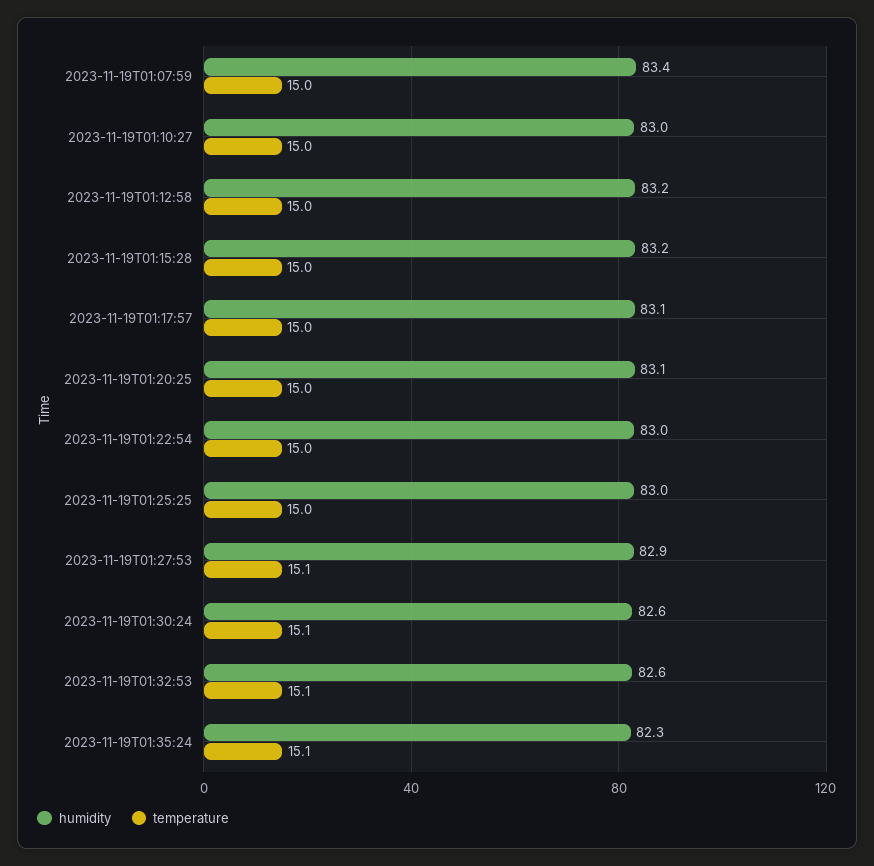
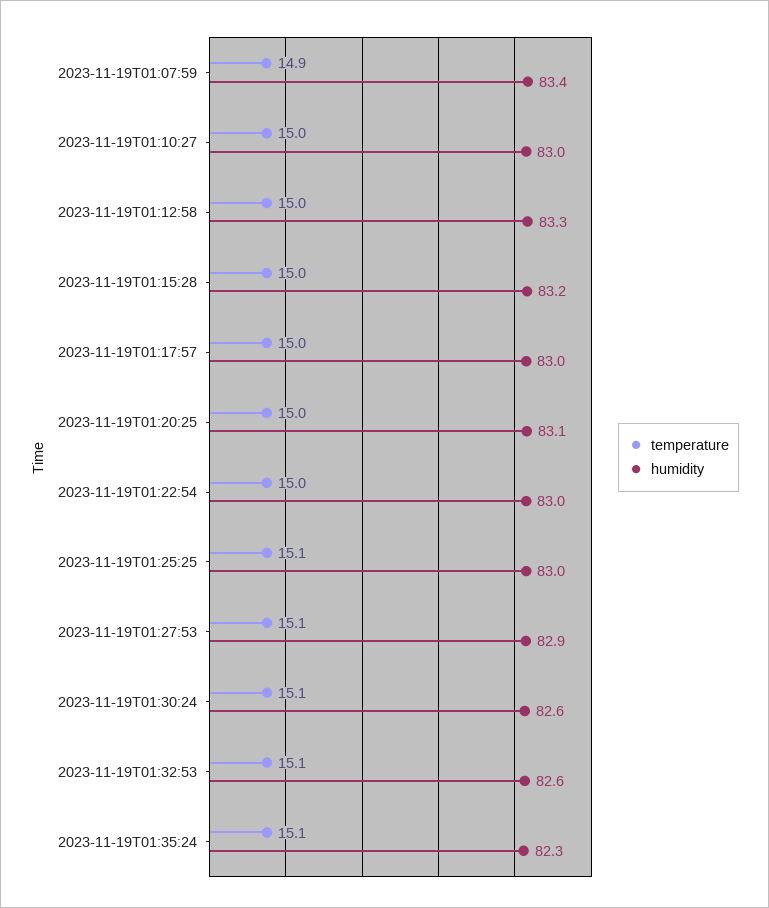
  {
    "humidity": {
      "2023-11-19T01:07:59": 83.4,
      "2023-11-19T01:10:27": 83,
-     "2023-11-19T01:12:58": 83.2,
+     "2023-11-19T01:12:58": 83.3,
      "2023-11-19T01:15:28": 83.2,
-     "2023-11-19T01:17:57": 83.1,
+     "2023-11-19T01:17:57": 83,
      "2023-11-19T01:20:25": 83.1,
      "2023-11-19T01:22:54": 83,
      "2023-11-19T01:25:25": 83,
      "2023-11-19T01:27:53": 82.9,
      "2023-11-19T01:30:24": 82.6,
      "2023-11-19T01:32:53": 82.6,
      "2023-11-19T01:35:24": 82.3
    },
    "temperature": {
-     "2023-11-19T01:07:59": 15,
+     "2023-11-19T01:07:59": 14.9,
      "2023-11-19T01:10:27": 15,
      "2023-11-19T01:12:58": 15,
      "2023-11-19T01:15:28": 15,
      "2023-11-19T01:17:57": 15,
      "2023-11-19T01:20:25": 15,
      "2023-11-19T01:22:54": 15,
-     "2023-11-19T01:25:25": 15,
+     "2023-11-19T01:25:25": 15.1,
      "2023-11-19T01:27:53": 15.1,
      "2023-11-19T01:30:24": 15.1,
      "2023-11-19T01:32:53": 15.1,
      "2023-11-19T01:35:24": 15.1
    }
  }

